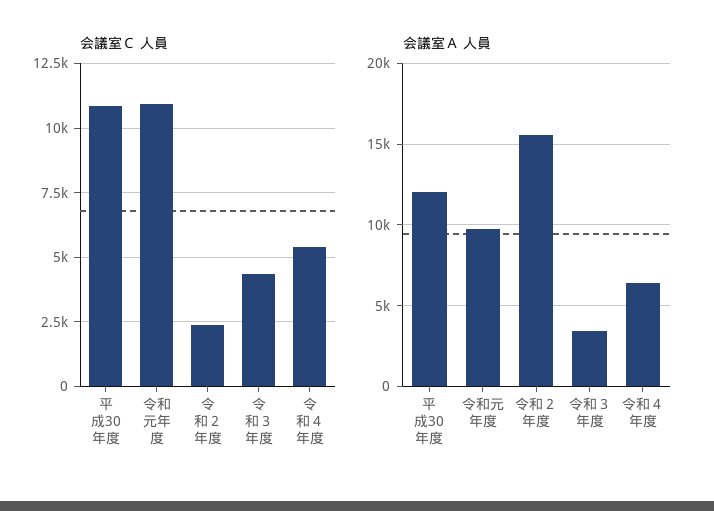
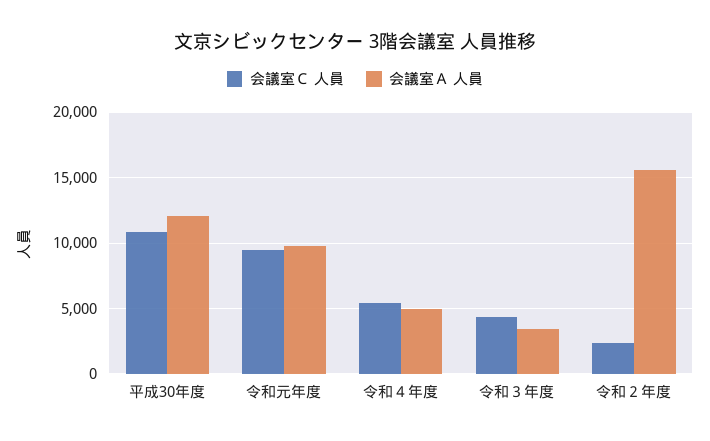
  {
    "会議室Ｃ 人員": {
      "平成30年度": 10750,
-     "令和元年度": 11000,
+     "令和元年度": 9500,
      "令和２年度": 2250,
      "令和３年度": 4250,
      "令和４年度": 5500
    },
    "会議室Ａ 人員": {
      "平成30年度": 12000,
      "令和元年度": 10000,
      "令和２年度": 15500,
      "令和３年度": 3500,
-     "令和４年度": 6500
+     "令和４年度": 5000
    }
  }

